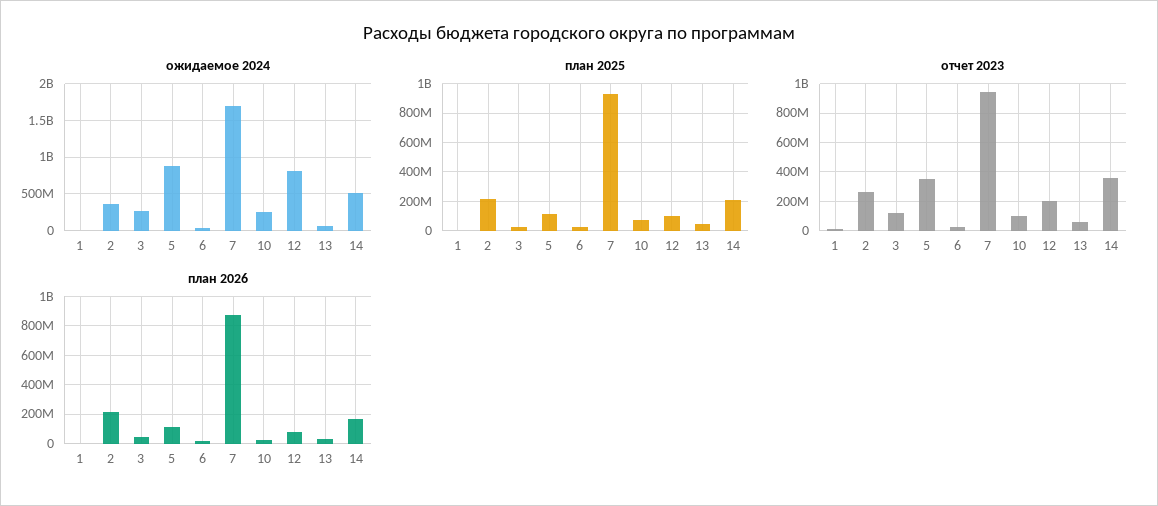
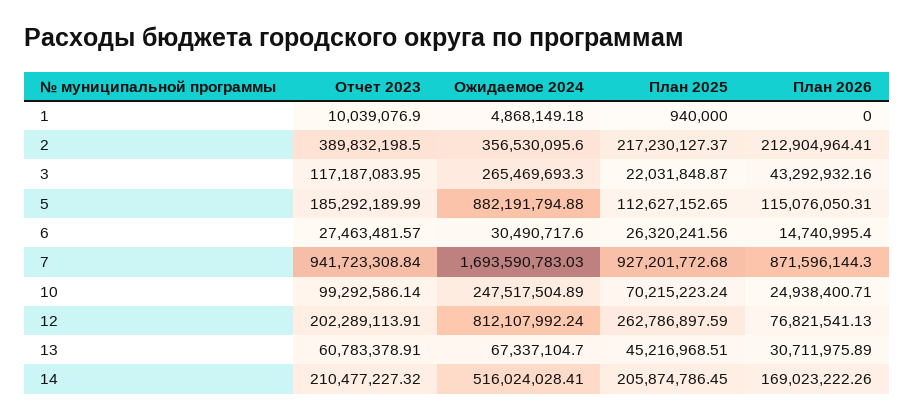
  {
    "ожидаемое 2024": {
      "1": 4868149.18,
      "2": 356530095.6,
      "3": 265469693.3,
      "5": 882191794.88,
      "6": 30490717.6,
      "7": 1693590783.03,
      "10": 247517504.89,
      "12": 812107992.24,
      "13": 67337104.7,
      "14": 516024028.41
    },
    "план 2025": {
      "1": 940000,
      "2": 217230127.37,
      "3": 22031848.87,
      "5": 112627152.65,
      "6": 26320241.56,
      "7": 927201772.68,
      "10": 70215223.24,
-     "12": 100000000,
+     "12": 262786897.59,
      "13": 45216968.51,
      "14": 205874786.45
    },
    "отчет 2023": {
      "1": 10039076.9,
-     "2": 250000000,
+     "2": 389832198.5,
      "3": 117187083.95,
-     "5": 350000000,
+     "5": 185292189.99,
      "6": 27463481.57,
      "7": 941723308.84,
      "10": 99292586.14,
      "12": 202289113.91,
      "13": 60783378.91,
-     "14": 350000000
+     "14": 210477227.32
    },
    "план 2026": {
      "1": 0,
      "2": 212904964.41,
      "3": 43292932.16,
      "5": 115076050.31,
      "6": 14740995.4,
      "7": 871596144.3,
      "10": 24938400.71,
      "12": 76821541.13,
      "13": 30711975.89,
      "14": 169023222.26
    }
  }

